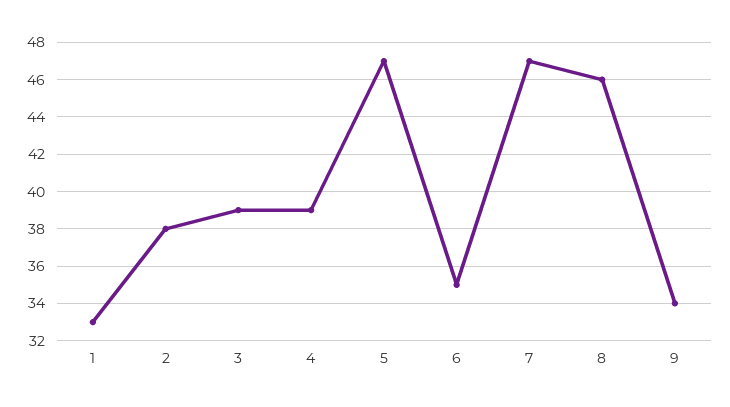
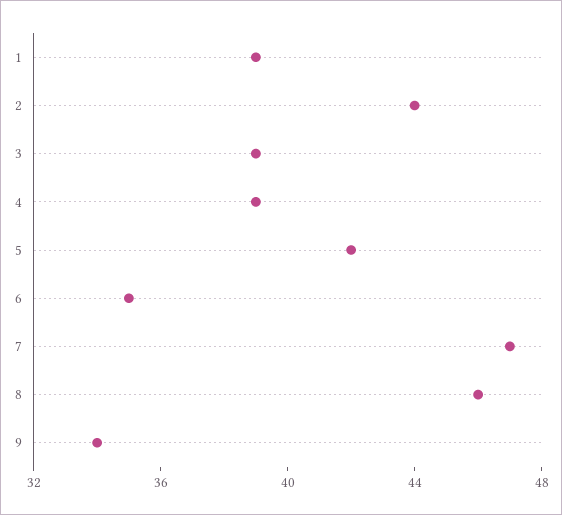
  {
-   "1": 33,
+   "1": 39,
-   "2": 38,
+   "2": 44,
    "3": 39,
    "4": 39,
-   "5": 47,
+   "5": 42,
    "6": 35,
    "7": 47,
    "8": 46,
    "9": 34
  }

